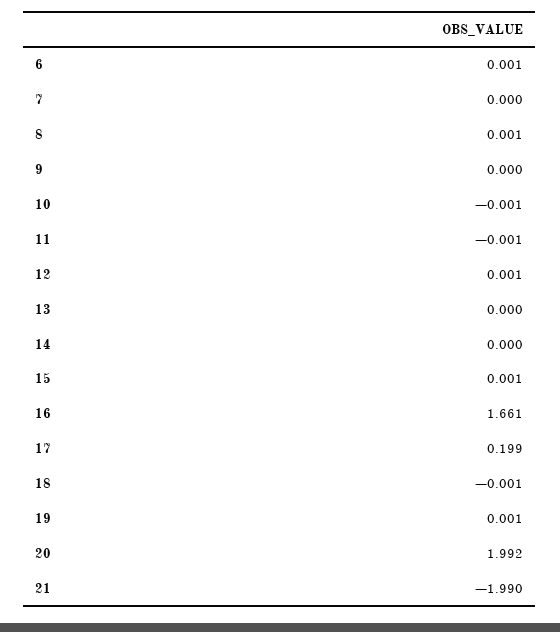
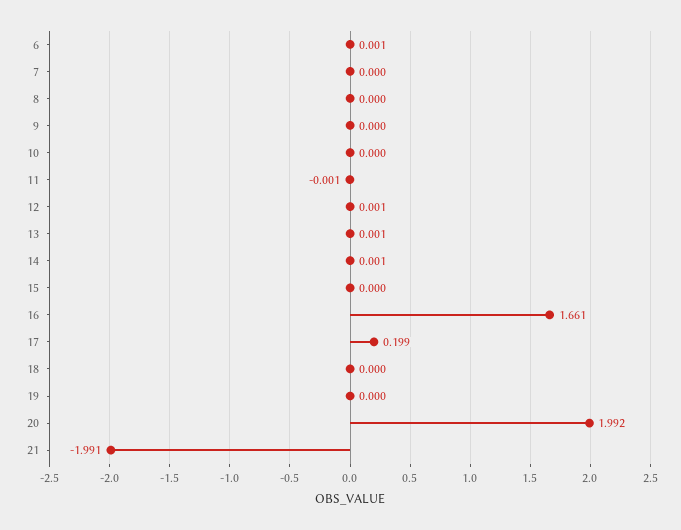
  {
    "6": 0.001,
    "7": 0,
-   "8": 0.001,
+   "8": 0,
    "9": 0,
-   "10": -0.001,
+   "10": 0,
    "11": -0.001,
    "12": 0.001,
-   "13": 0,
+   "13": 0.001,
-   "14": 0,
+   "14": 0.001,
-   "15": 0.001,
+   "15": 0,
    "16": 1.661,
    "17": 0.199,
-   "18": -0.001,
+   "18": 0,
-   "19": 0.001,
+   "19": 0,
    "20": 1.992,
-   "21": -1.99
+   "21": -1.991
  }

